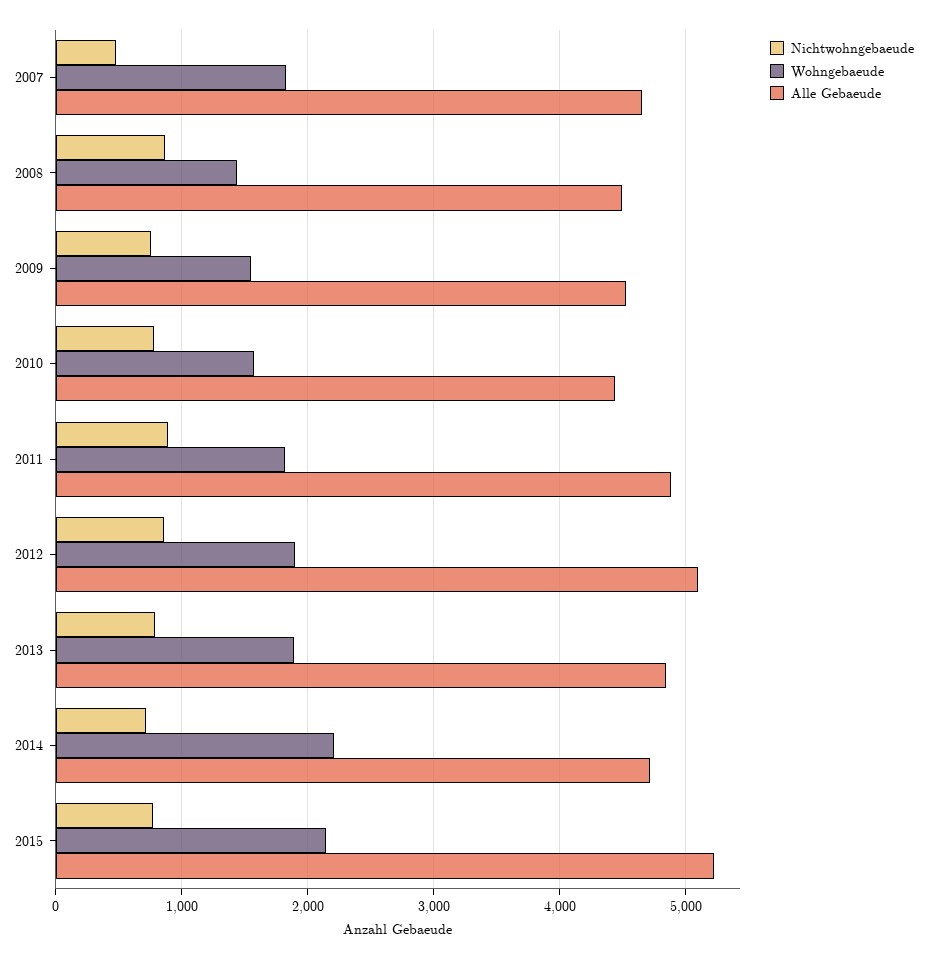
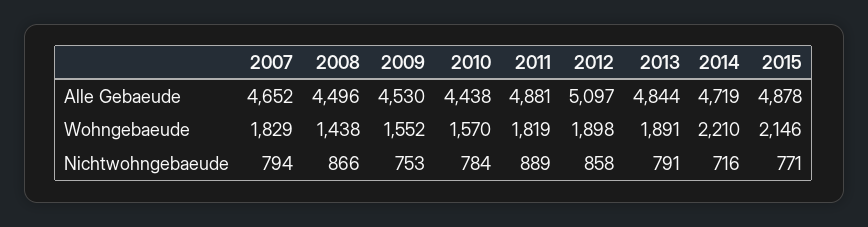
  {
    "Nichtwohngebaeude": {
-     "2007": 500,
+     "2007": 794,
      "2008": 866,
      "2009": 753,
      "2010": 784,
      "2011": 889,
      "2012": 858,
      "2013": 791,
      "2014": 716,
      "2015": 771
    },
    "Wohngebaeude": {
      "2007": 1829,
      "2008": 1438,
      "2009": 1552,
      "2010": 1570,
      "2011": 1819,
      "2012": 1898,
      "2013": 1891,
      "2014": 2210,
      "2015": 2146
    },
    "Alle Gebaeude": {
      "2007": 4652,
      "2008": 4496,
      "2009": 4530,
      "2010": 4438,
      "2011": 4881,
      "2012": 5097,
      "2013": 4844,
      "2014": 4719,
-     "2015": 5200
+     "2015": 4878
    }
  }

